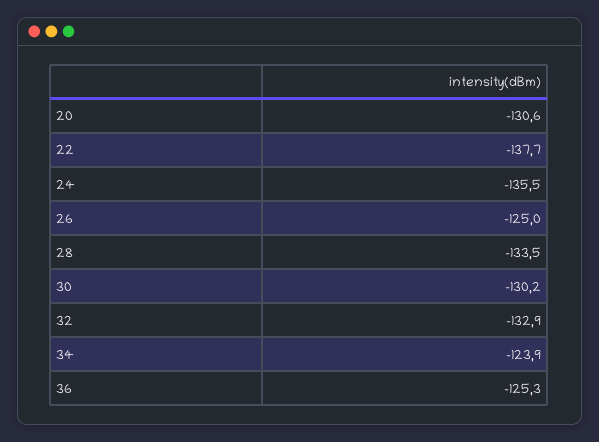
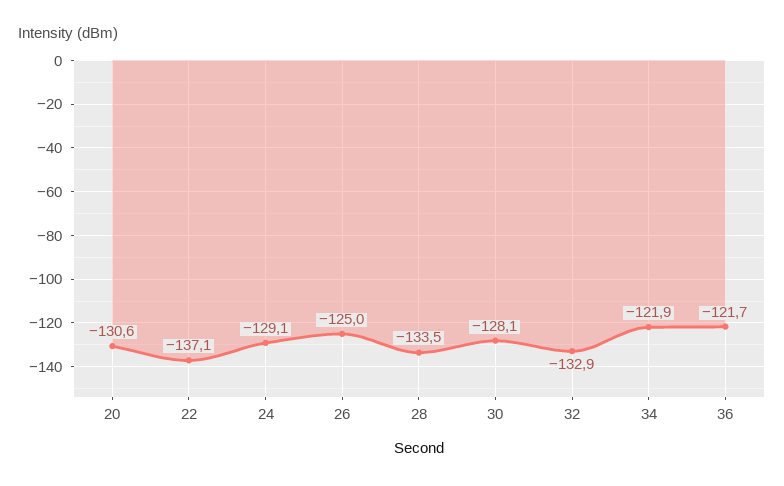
  {
    "20": -130.6,
-   "22": -137.7,
+   "22": -137.1,
-   "24": -135.5,
+   "24": -129.1,
    "26": -125,
    "28": -133.5,
-   "30": -130.2,
+   "30": -128.1,
    "32": -132.9,
-   "34": -123.9,
+   "34": -121.9,
-   "36": -125.3
+   "36": -121.7
  }

